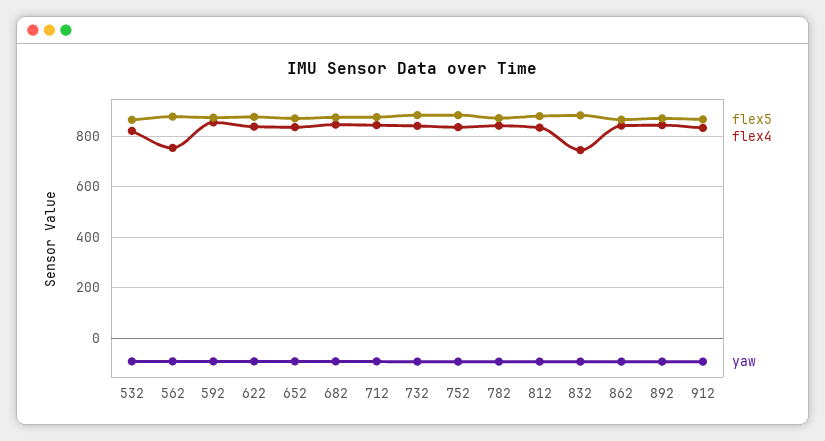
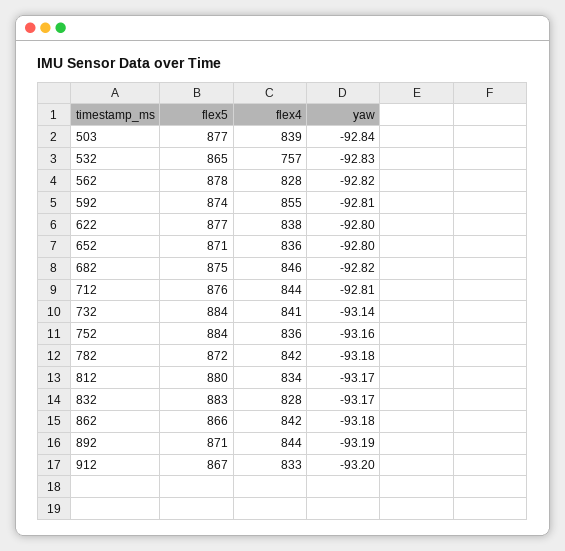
  {
    "flex5": {
      "532": 865,
      "562": 878,
      "592": 874,
      "622": 877,
      "652": 871,
      "682": 875,
      "712": 876,
      "732": 884,
      "752": 884,
      "782": 872,
      "812": 880,
      "832": 883,
      "862": 866,
      "892": 871,
-     "912": 867
+     "912": 867,
+     "503": 877
    },
    "flex4": {
-     "532": 825,
+     "532": 757,
-     "562": 750,
+     "562": 828,
      "592": 855,
      "622": 838,
      "652": 836,
      "682": 846,
      "712": 844,
      "732": 841,
      "752": 836,
      "782": 842,
      "812": 834,
-     "832": 750,
+     "832": 828,
      "862": 842,
      "892": 844,
-     "912": 833
+     "912": 833,
+     "503": 839
    },
    "yaw": {
      "532": -92.83,
      "562": -92.82,
      "592": -92.81,
      "622": -92.8,
      "652": -92.8,
      "682": -92.82,
      "712": -92.81,
      "732": -93.14,
      "752": -93.16,
      "782": -93.18,
      "812": -93.17,
      "832": -93.17,
      "862": -93.18,
      "892": -93.19,
-     "912": -93.2
+     "912": -93.2,
+     "503": -92.84
    }
  }

